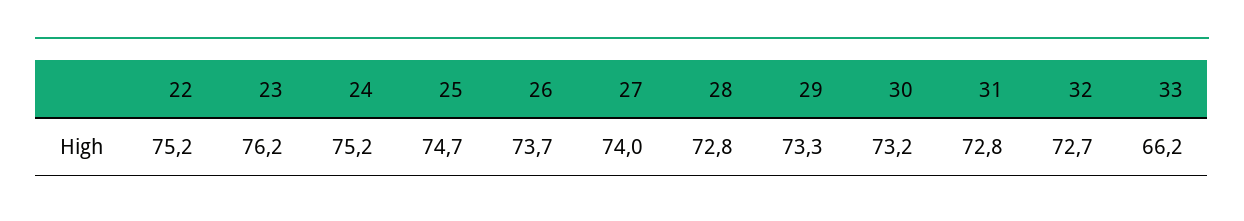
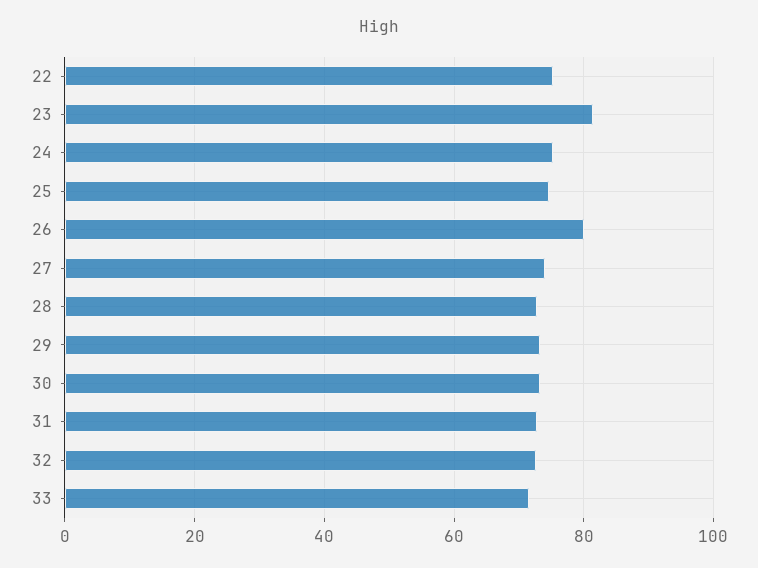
  {
    "22": 75.2,
-   "23": 76.2,
+   "23": 82,
    "24": 75.2,
    "25": 74.7,
-   "26": 73.7,
+   "26": 80,
    "27": 74,
    "28": 72.8,
    "29": 73.3,
    "30": 73.2,
    "31": 72.8,
    "32": 72.7,
-   "33": 66.2
+   "33": 72
  }

